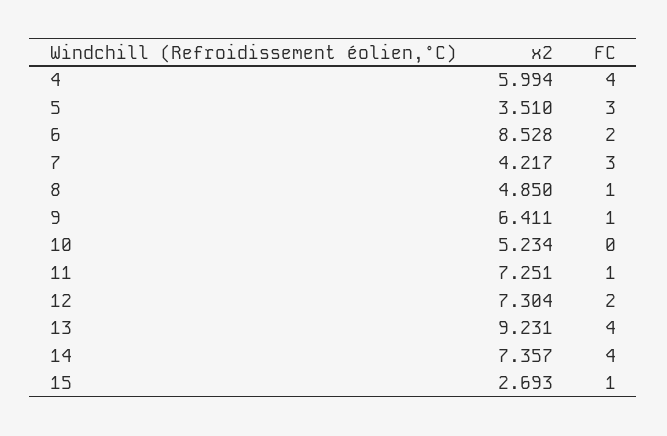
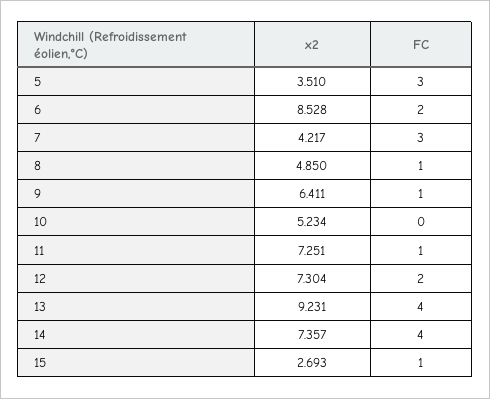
  {
    "x2": {
-     "4": 5.994,
      "5": 3.51,
      "6": 8.528,
      "7": 4.217,
      "8": 4.85,
      "9": 6.411,
      "10": 5.234,
      "11": 7.251,
      "12": 7.304,
      "13": 9.231,
      "14": 7.357,
      "15": 2.693
    },
    "FC": {
-     "4": 4,
      "5": 3,
      "6": 2,
      "7": 3,
      "8": 1,
      "9": 1,
      "10": 0,
      "11": 1,
      "12": 2,
      "13": 4,
      "14": 4,
      "15": 1
    }
  }

